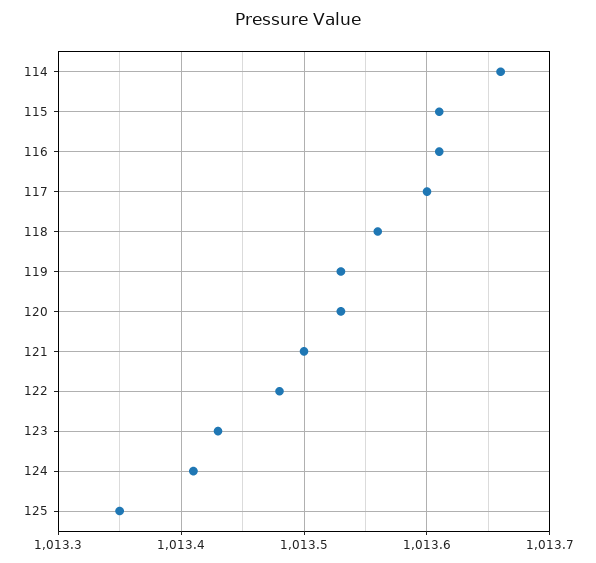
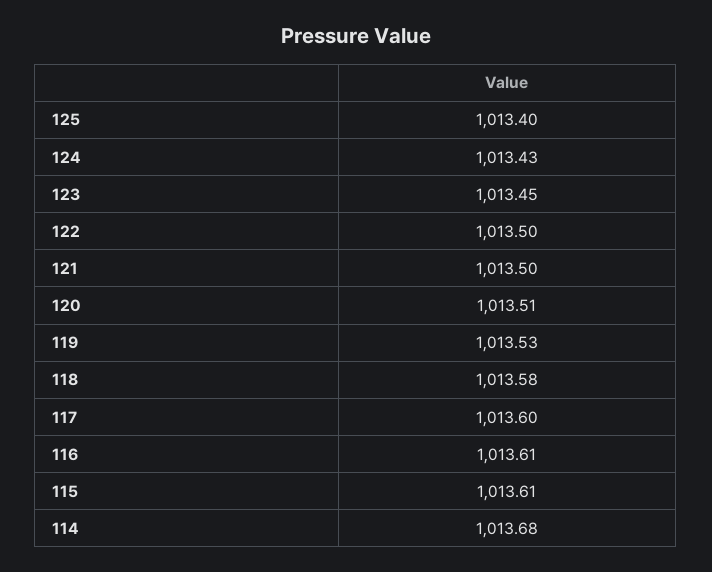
  {
-   "114": 1013.66,
+   "114": 1013.68,
    "115": 1013.61,
    "116": 1013.61,
    "117": 1013.6,
-   "118": 1013.56,
+   "118": 1013.58,
    "119": 1013.53,
-   "120": 1013.53,
+   "120": 1013.51,
    "121": 1013.5,
-   "122": 1013.48,
+   "122": 1013.5,
-   "123": 1013.43,
+   "123": 1013.45,
-   "124": 1013.41,
+   "124": 1013.43,
-   "125": 1013.35
+   "125": 1013.4
  }

